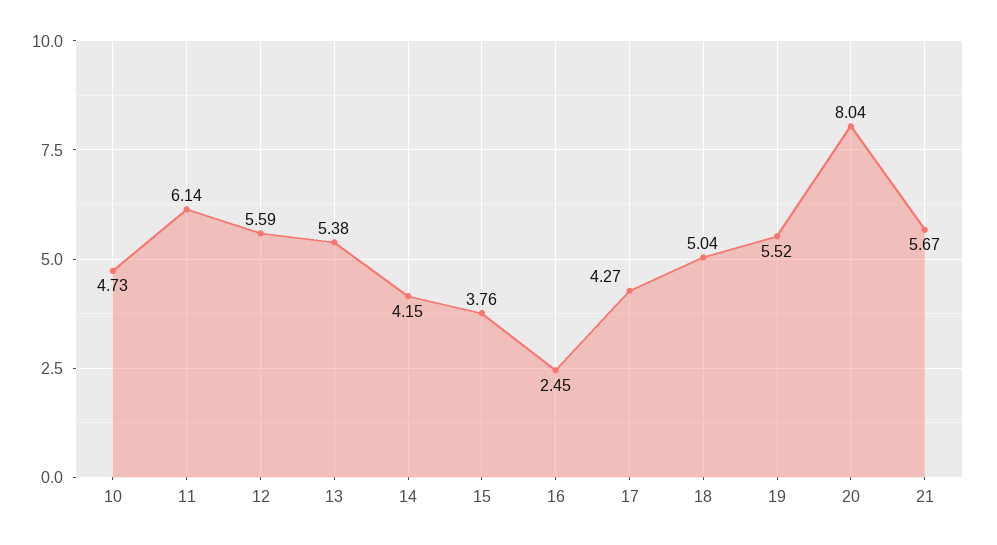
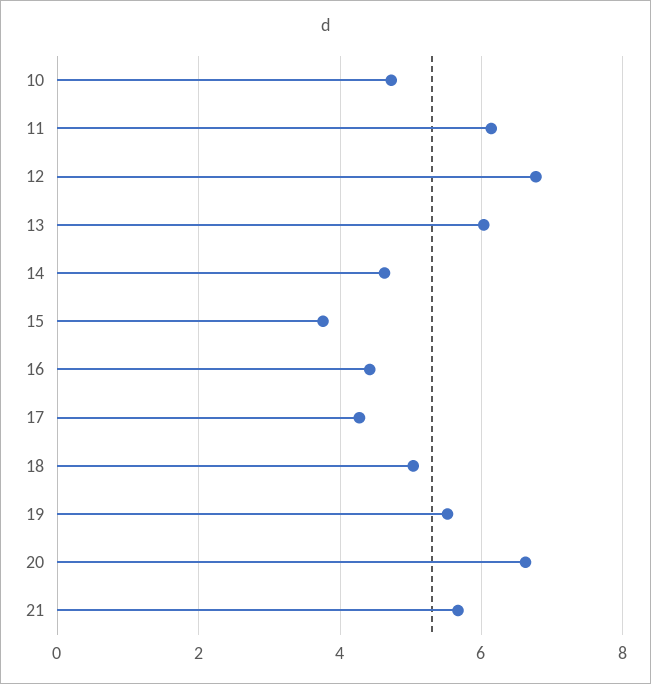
  {
    "10": 4.73,
    "11": 6.14,
-   "12": 5.59,
+   "12": 6.8,
-   "13": 5.38,
+   "13": 6,
-   "14": 4.15,
+   "14": 4.6,
    "15": 3.76,
-   "16": 2.45,
+   "16": 4.4,
    "17": 4.27,
    "18": 5.04,
    "19": 5.52,
-   "20": 8.04,
+   "20": 6.6,
    "21": 5.67
  }

